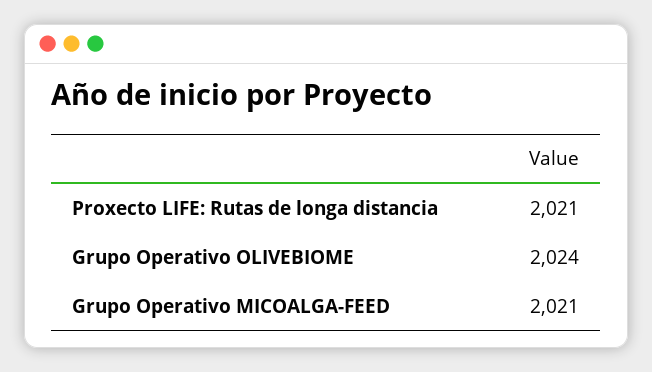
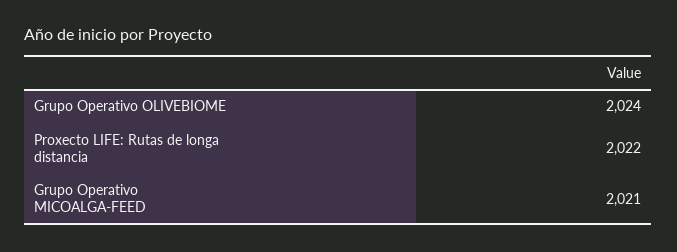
  {
-   "Proxecto LIFE: Rutas de longa distancia": 2021,
+   "Proxecto LIFE: Rutas de longa distancia": 2022,
    "Grupo Operativo OLIVEBIOME": 2024,
    "Grupo Operativo MICOALGA-FEED": 2021
  }

